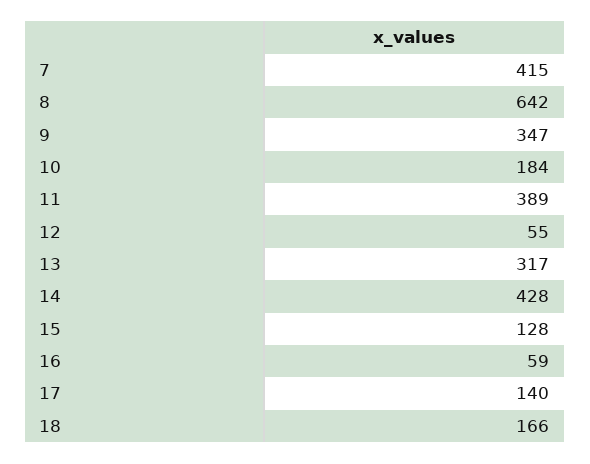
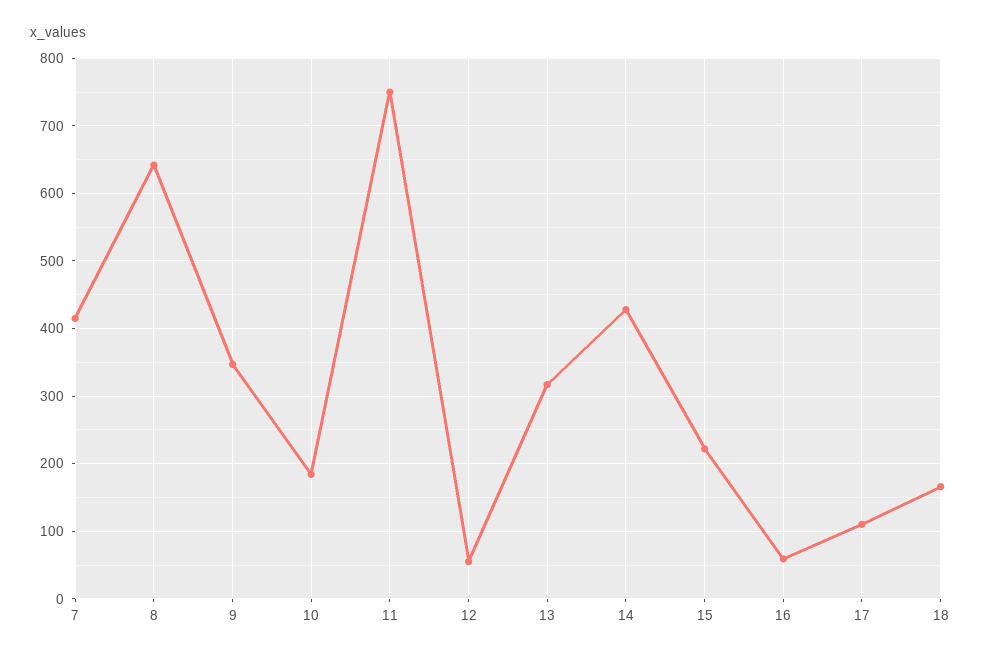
  {
    "7": 415,
    "8": 642,
    "9": 347,
    "10": 184,
-   "11": 389,
+   "11": 750,
    "12": 55,
    "13": 317,
    "14": 428,
-   "15": 128,
+   "15": 220,
    "16": 59,
-   "17": 140,
+   "17": 110,
    "18": 166
  }

